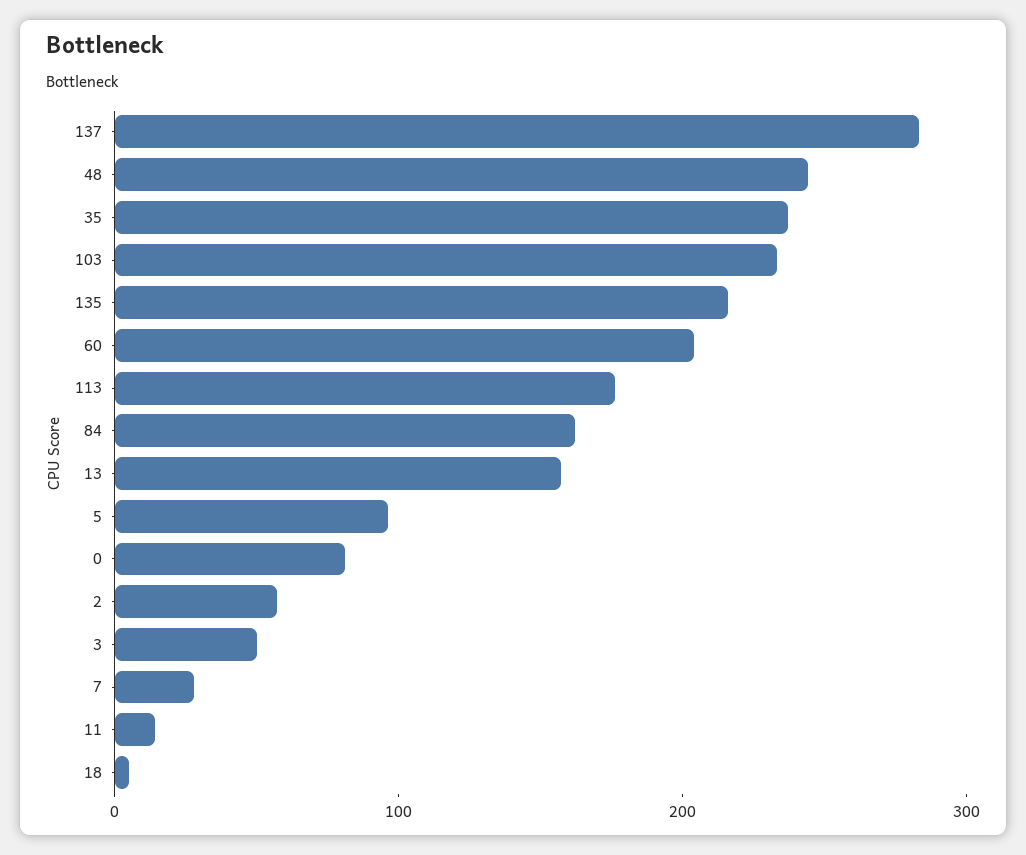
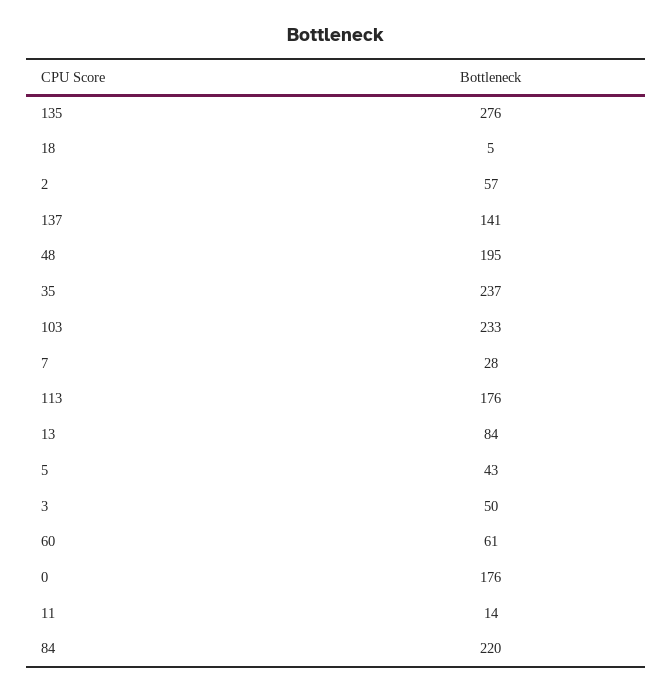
  {
-   "137": 280,
+   "137": 141,
-   "48": 240,
+   "48": 195,
    "35": 237,
    "103": 233,
-   "135": 220,
+   "135": 276,
-   "60": 200,
+   "60": 61,
    "113": 176,
-   "84": 160,
+   "84": 220,
-   "13": 160,
+   "13": 84,
-   "5": 100,
+   "5": 43,
-   "0": 80,
+   "0": 176,
    "2": 57,
    "3": 50,
    "7": 28,
    "11": 14,
    "18": 5
  }

